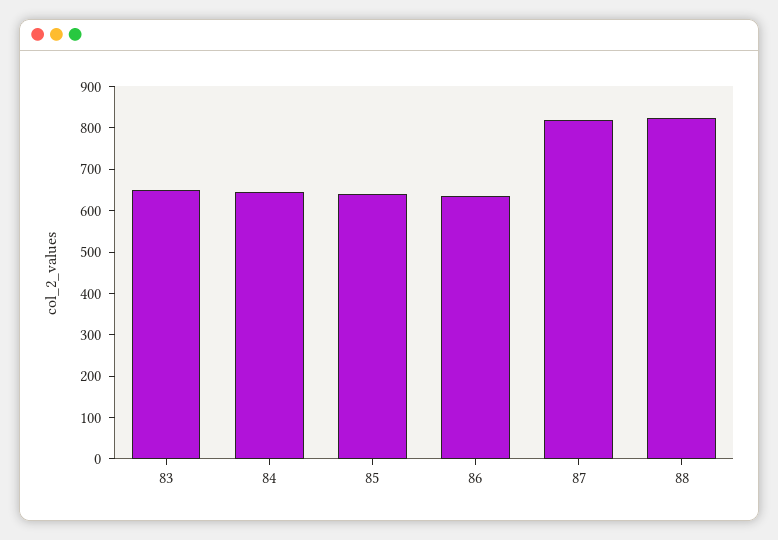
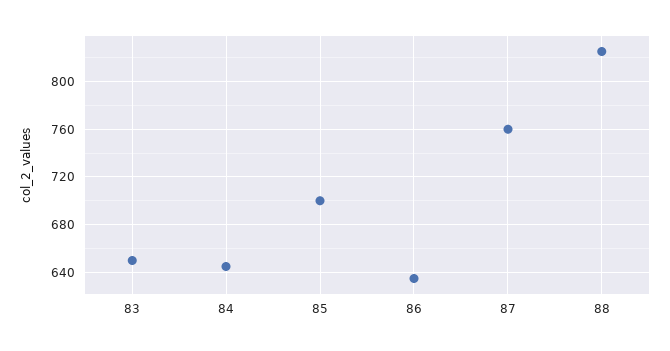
  {
    "83": 650,
    "84": 650,
-   "85": 640,
+   "85": 700,
    "86": 640,
-   "87": 820,
+   "87": 760,
    "88": 830
  }

